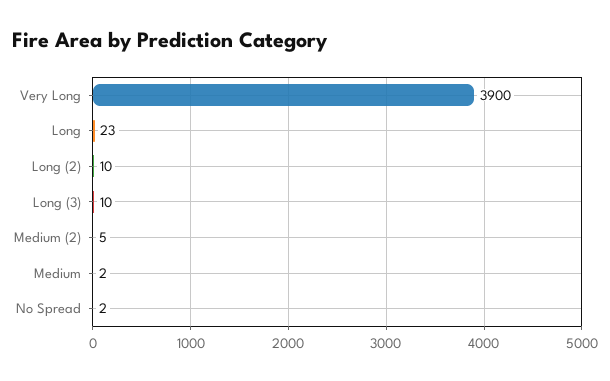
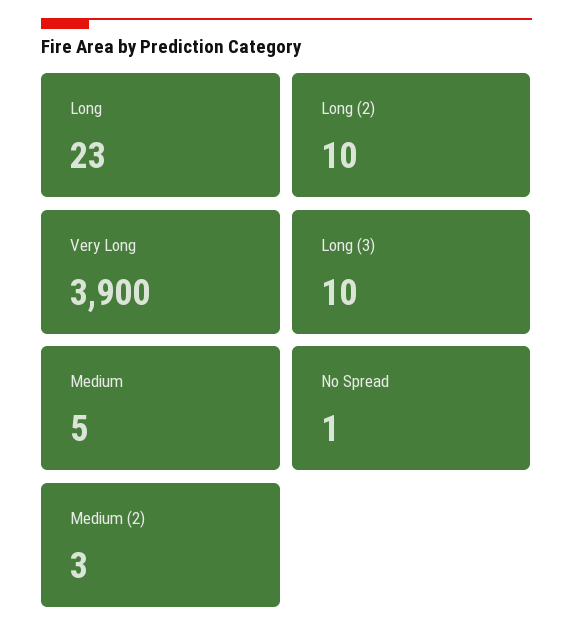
  {
    "Very Long": 3900,
    "Long": 23,
    "Long (2)": 10,
    "Long (3)": 10,
-   "Medium (2)": 5,
+   "Medium (2)": 3,
-   "Medium": 2,
+   "Medium": 5,
-   "No Spread": 2
+   "No Spread": 1
  }

